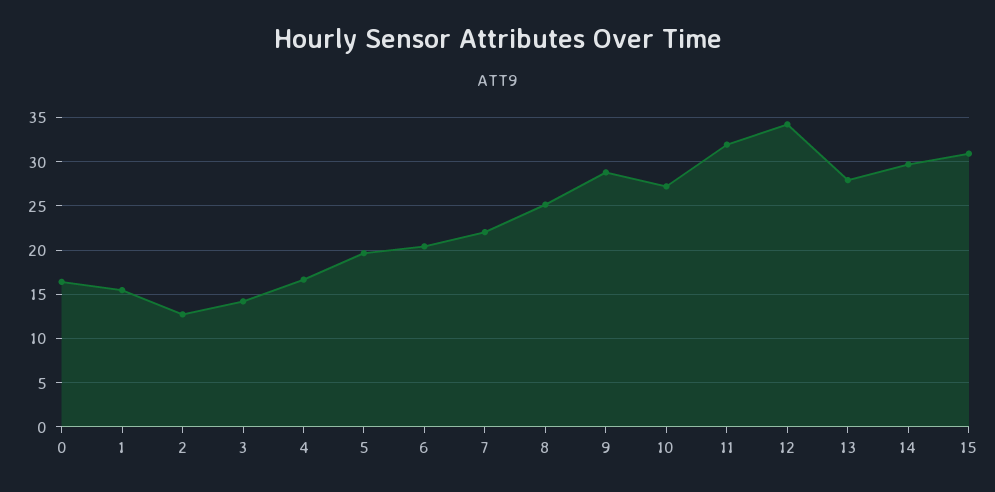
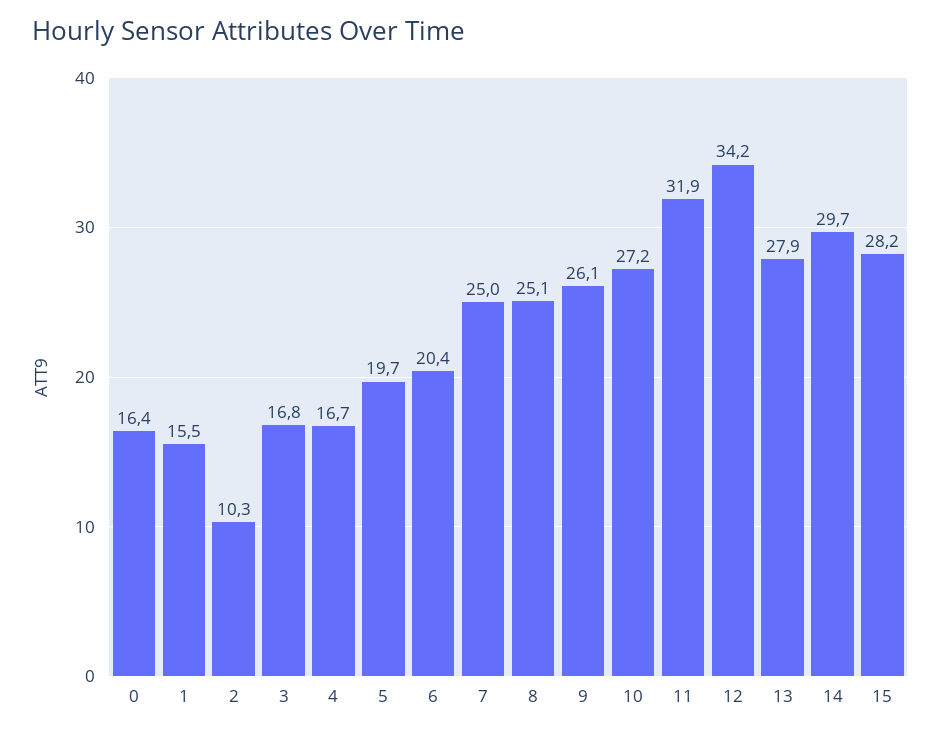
  {
    "0": 16.4,
    "1": 15.5,
-   "2": 13,
+   "2": 10.3,
-   "3": 14,
+   "3": 16.8,
    "4": 16.7,
    "5": 19.7,
    "6": 20.4,
-   "7": 22,
+   "7": 25,
    "8": 25.1,
-   "9": 29,
+   "9": 26.1,
    "10": 27.2,
    "11": 31.9,
    "12": 34.2,
    "13": 27.9,
    "14": 29.7,
-   "15": 31
+   "15": 28.2
  }

